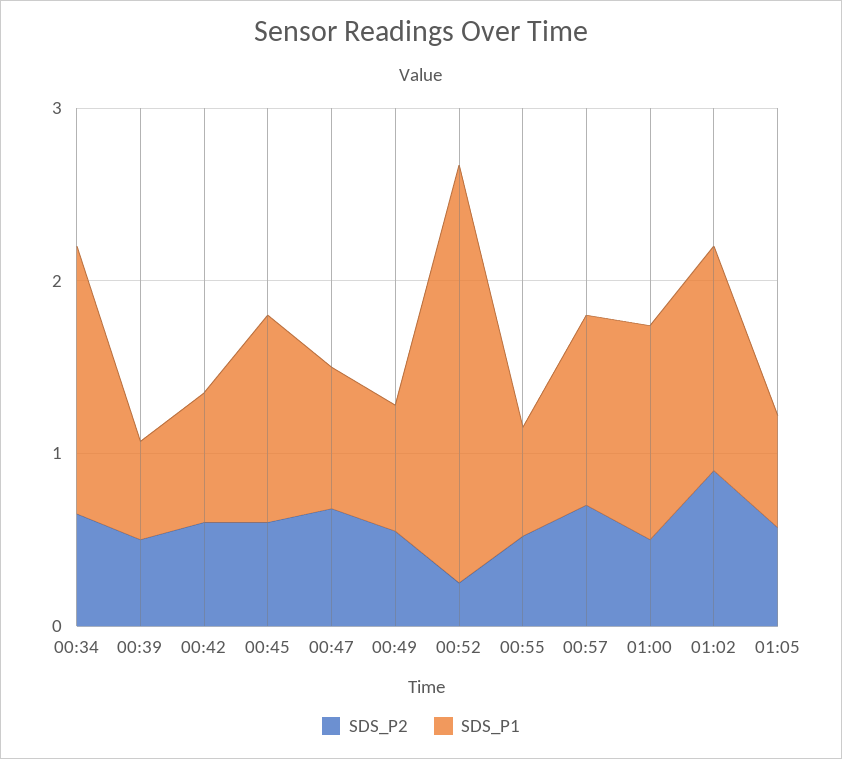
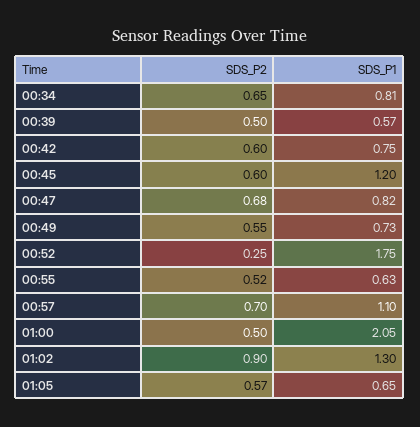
  {
    "SDS_P2": {
      "00:34": 0.65,
      "00:39": 0.5,
      "00:42": 0.6,
      "00:45": 0.6,
      "00:47": 0.68,
      "00:49": 0.55,
      "00:52": 0.25,
      "00:55": 0.52,
      "00:57": 0.7,
      "01:00": 0.5,
      "01:02": 0.9,
      "01:05": 0.57
    },
    "SDS_P1": {
-     "00:34": 1.6,
+     "00:34": 0.81,
      "00:39": 0.57,
      "00:42": 0.75,
      "00:45": 1.2,
      "00:47": 0.82,
      "00:49": 0.73,
-     "00:52": 2.4,
+     "00:52": 1.75,
      "00:55": 0.63,
      "00:57": 1.1,
-     "01:00": 1.2,
+     "01:00": 2.05,
      "01:02": 1.3,
      "01:05": 0.65
    }
  }

